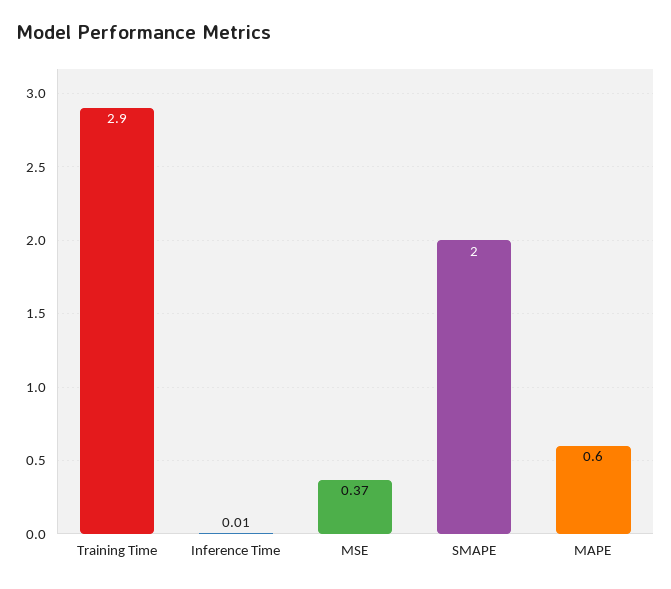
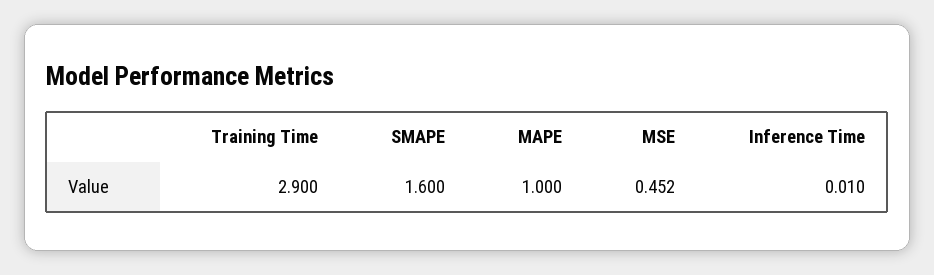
  {
    "Training Time": 2.9,
    "Inference Time": 0.01,
-   "MSE": 0.37,
+   "MSE": 0.452,
-   "SMAPE": 2,
+   "SMAPE": 1.6,
-   "MAPE": 0.6
+   "MAPE": 1
  }

